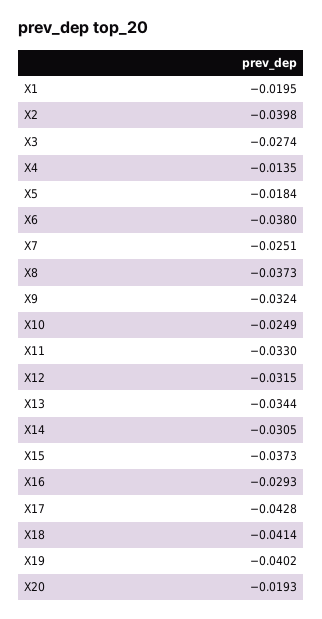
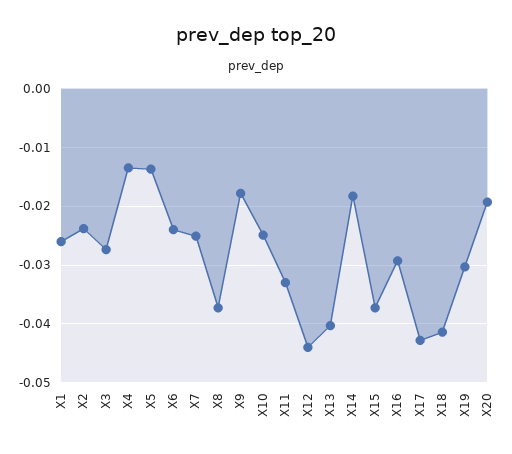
  {
-   "X1": -0.0195,
+   "X1": -0.026,
-   "X2": -0.0398,
+   "X2": -0.024,
    "X3": -0.0274,
    "X4": -0.0135,
-   "X5": -0.0184,
+   "X5": -0.014,
-   "X6": -0.038,
+   "X6": -0.024,
    "X7": -0.0251,
    "X8": -0.0373,
-   "X9": -0.0324,
+   "X9": -0.018,
    "X10": -0.0249,
    "X11": -0.033,
-   "X12": -0.0315,
+   "X12": -0.044,
-   "X13": -0.0344,
+   "X13": -0.04,
-   "X14": -0.0305,
+   "X14": -0.018,
    "X15": -0.0373,
    "X16": -0.0293,
    "X17": -0.0428,
    "X18": -0.0414,
-   "X19": -0.0402,
+   "X19": -0.03,
    "X20": -0.0193
  }

